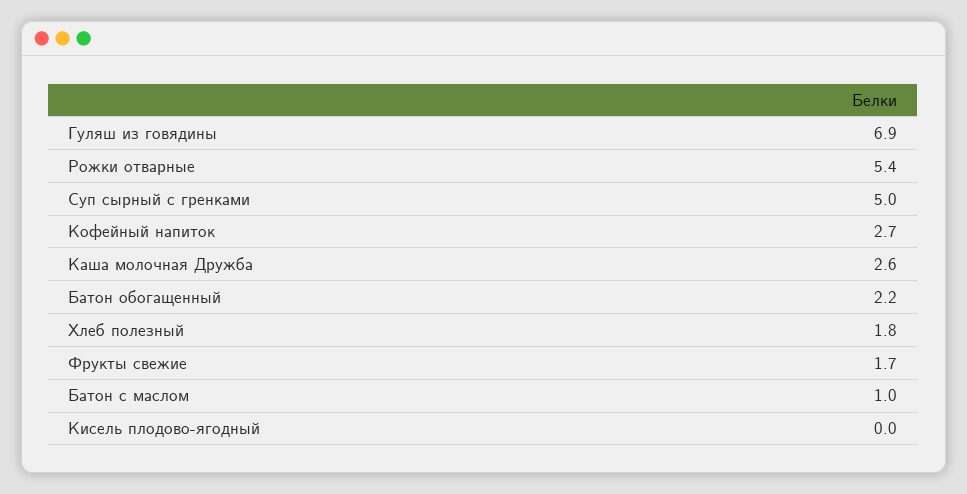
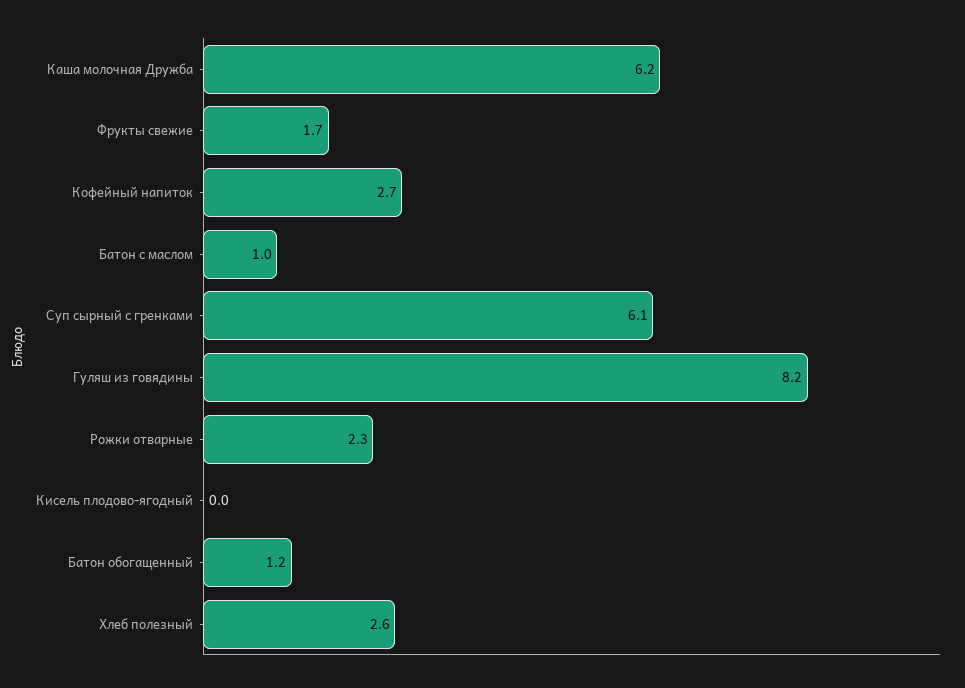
  {
-   "Гуляш из говядины": 6.9,
+   "Гуляш из говядины": 8.2,
-   "Рожки отварные": 5.4,
+   "Рожки отварные": 2.3,
-   "Суп сырный с гренками": 5,
+   "Суп сырный с гренками": 6.1,
    "Кофейный напиток": 2.7,
-   "Каша молочная Дружба": 2.6,
+   "Каша молочная Дружба": 6.2,
-   "Батон обогащенный": 2.2,
+   "Батон обогащенный": 1.2,
-   "Хлеб полезный": 1.8,
+   "Хлеб полезный": 2.6,
    "Фрукты свежие": 1.7,
    "Батон с маслом": 1,
    "Кисель плодово-ягодный": 0
  }

